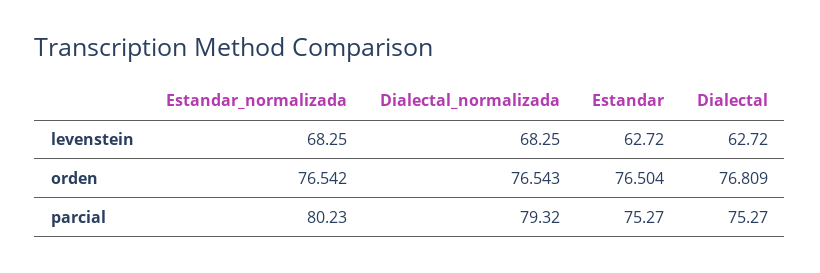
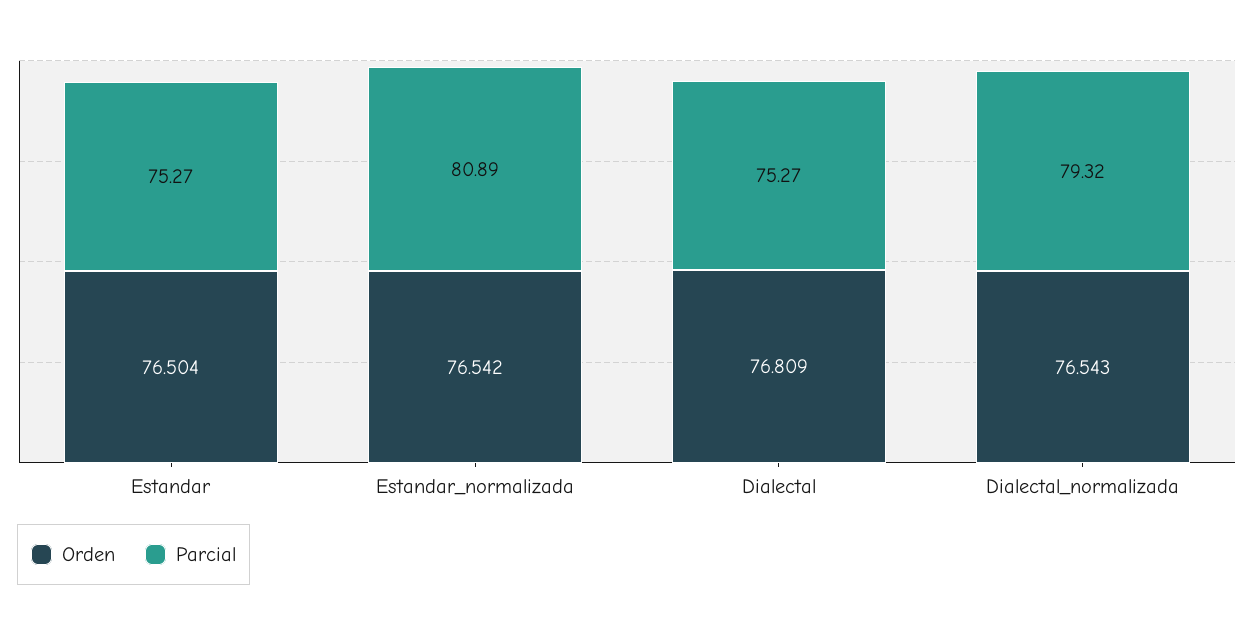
  {
-   "levenstein": {
-     "Estandar_normalizada": 68.25,
-     "Dialectal_normalizada": 68.25,
-     "Estandar": 62.72,
-     "Dialectal": 62.72
-   },
    "orden": {
      "Estandar_normalizada": 76.542,
      "Dialectal_normalizada": 76.543,
      "Estandar": 76.504,
      "Dialectal": 76.809
    },
    "parcial": {
-     "Estandar_normalizada": 80.23,
+     "Estandar_normalizada": 80.89,
      "Dialectal_normalizada": 79.32,
      "Estandar": 75.27,
      "Dialectal": 75.27
    }
  }

